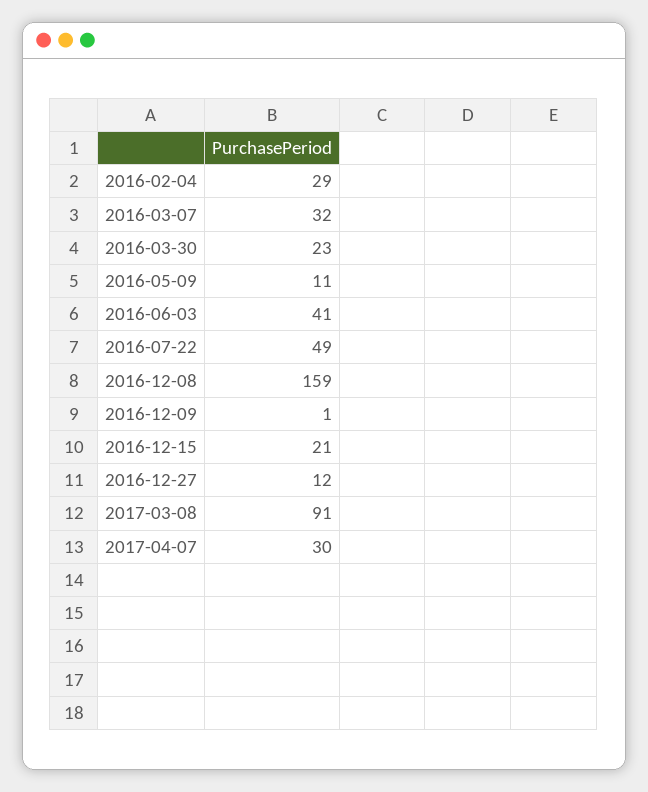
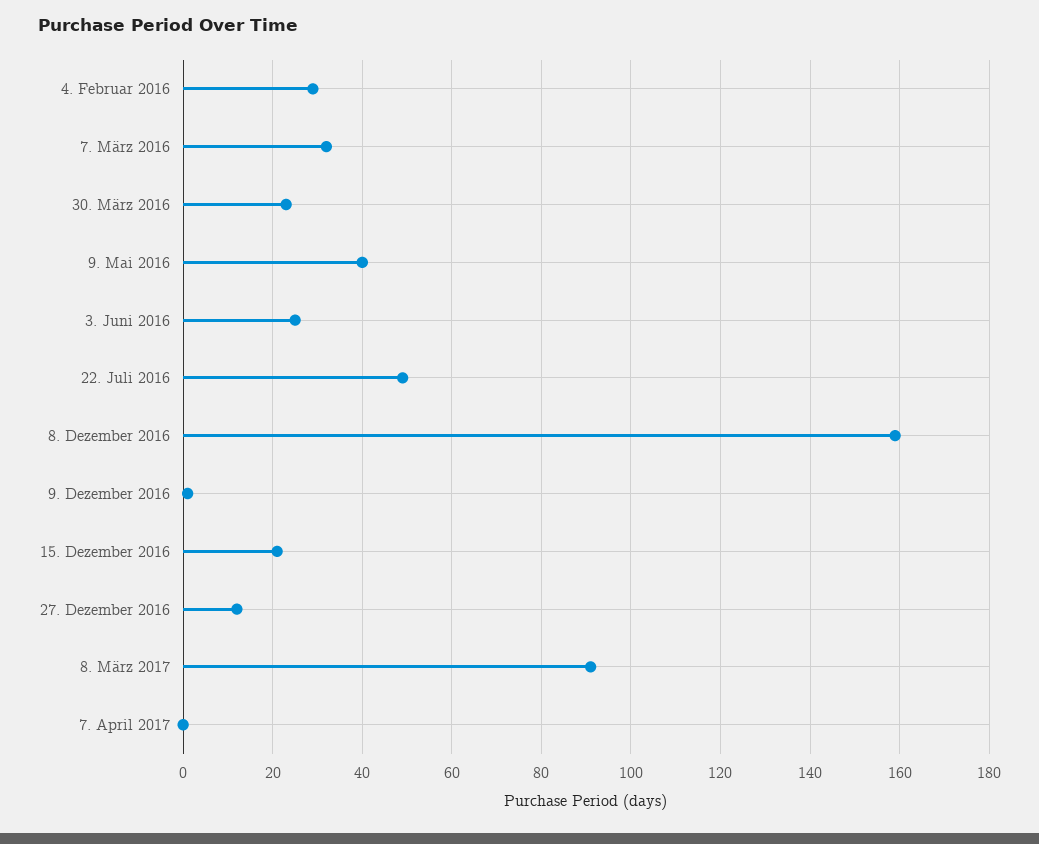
  {
    "2016-02-04": 29,
    "2016-03-07": 32,
    "2016-03-30": 23,
-   "2016-05-09": 11,
+   "2016-05-09": 40,
-   "2016-06-03": 41,
+   "2016-06-03": 25,
    "2016-07-22": 49,
    "2016-12-08": 159,
    "2016-12-09": 1,
    "2016-12-15": 21,
    "2016-12-27": 12,
    "2017-03-08": 91,
-   "2017-04-07": 30
+   "2017-04-07": 0
  }

